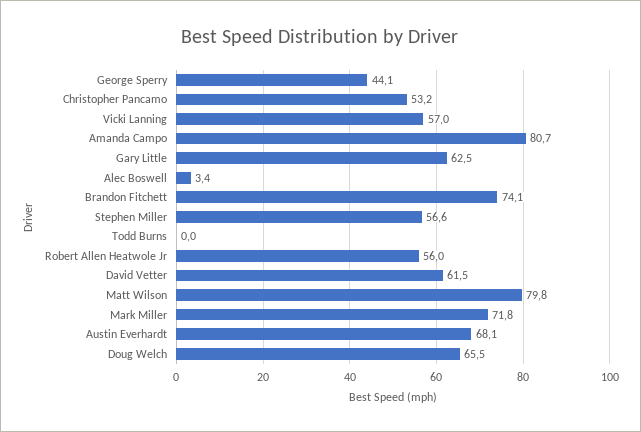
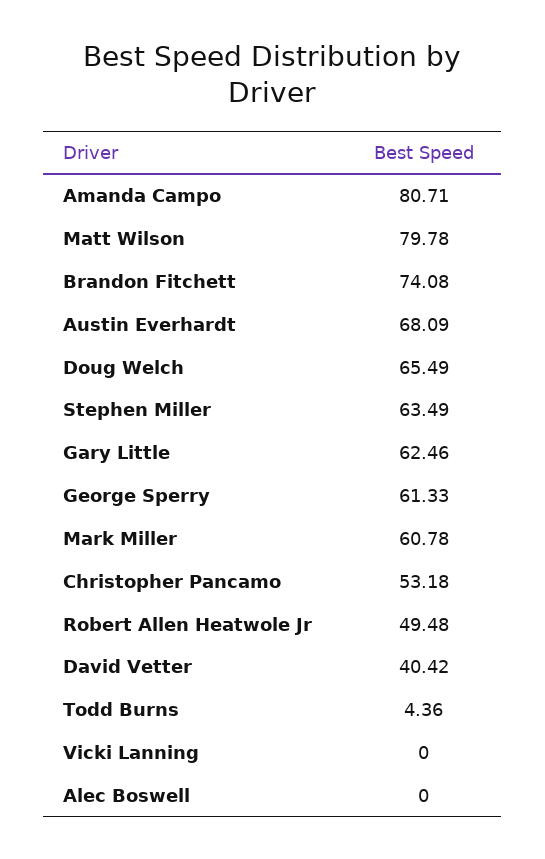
  {
-   "George Sperry": 44.1,
+   "George Sperry": 61.33,
    "Christopher Pancamo": 53.18,
-   "Vicki Lanning": 57,
+   "Vicki Lanning": 0,
    "Amanda Campo": 80.71,
    "Gary Little": 62.46,
-   "Alec Boswell": 3.4,
+   "Alec Boswell": 0,
    "Brandon Fitchett": 74.08,
-   "Stephen Miller": 56.6,
+   "Stephen Miller": 63.49,
-   "Todd Burns": 0,
+   "Todd Burns": 4.36,
-   "Robert Allen Heatwole Jr": 56,
+   "Robert Allen Heatwole Jr": 49.48,
-   "David Vetter": 61.5,
+   "David Vetter": 40.42,
    "Matt Wilson": 79.78,
-   "Mark Miller": 71.8,
+   "Mark Miller": 60.78,
    "Austin Everhardt": 68.09,
    "Doug Welch": 65.49
  }

